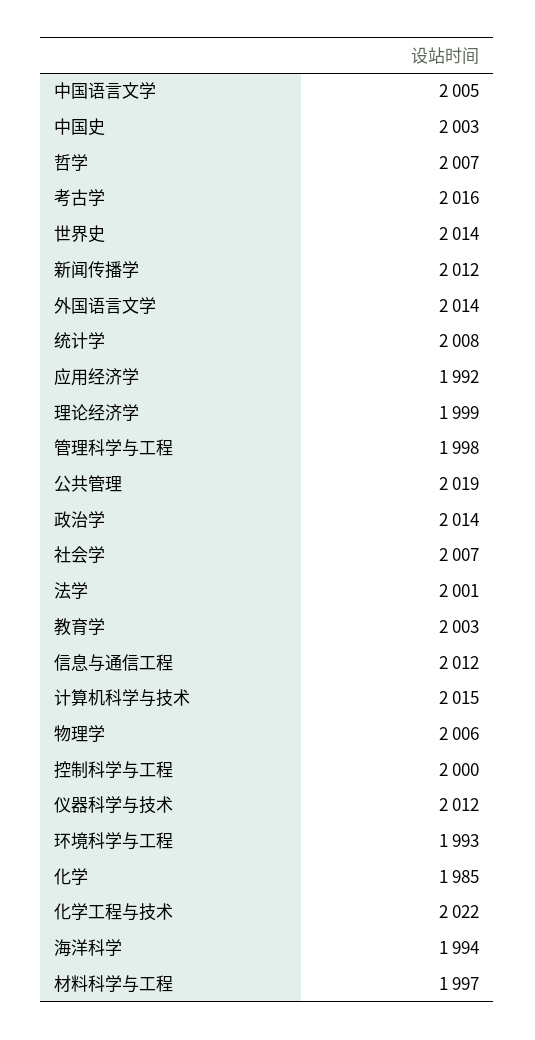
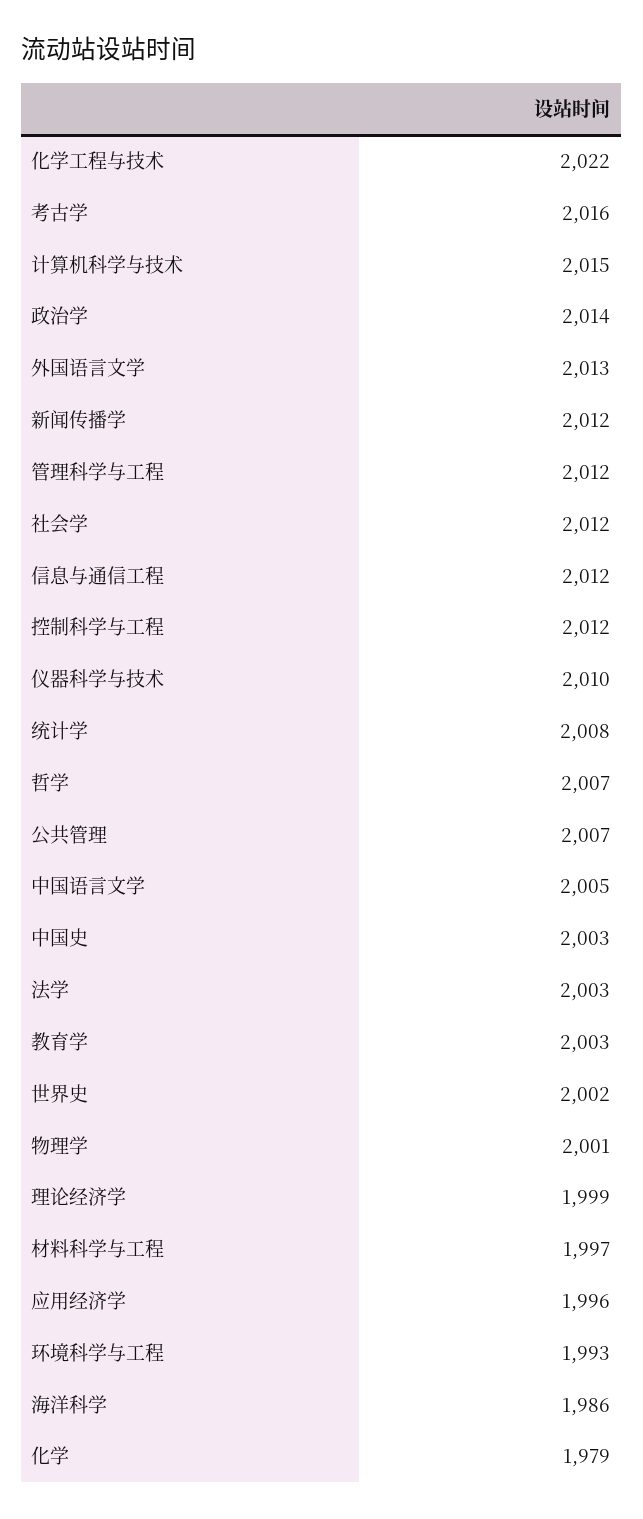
  {
    "中国语言文学": 2005,
    "中国史": 2003,
    "哲学": 2007,
    "考古学": 2016,
-   "世界史": 2014,
+   "世界史": 2002,
    "新闻传播学": 2012,
-   "外国语言文学": 2014,
+   "外国语言文学": 2013,
    "统计学": 2008,
-   "应用经济学": 1992,
+   "应用经济学": 1996,
    "理论经济学": 1999,
-   "管理科学与工程": 1998,
+   "管理科学与工程": 2012,
-   "公共管理": 2019,
+   "公共管理": 2007,
    "政治学": 2014,
-   "社会学": 2007,
+   "社会学": 2012,
-   "法学": 2001,
+   "法学": 2003,
    "教育学": 2003,
    "信息与通信工程": 2012,
    "计算机科学与技术": 2015,
-   "物理学": 2006,
+   "物理学": 2001,
-   "控制科学与工程": 2000,
+   "控制科学与工程": 2012,
-   "仪器科学与技术": 2012,
+   "仪器科学与技术": 2010,
    "环境科学与工程": 1993,
-   "化学": 1985,
+   "化学": 1979,
    "化学工程与技术": 2022,
-   "海洋科学": 1994,
+   "海洋科学": 1986,
    "材料科学与工程": 1997
  }

